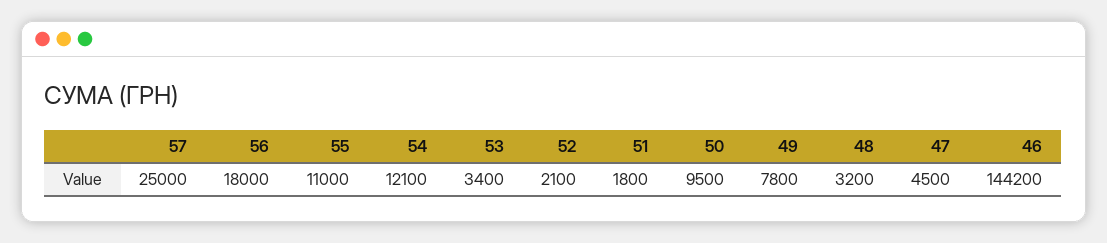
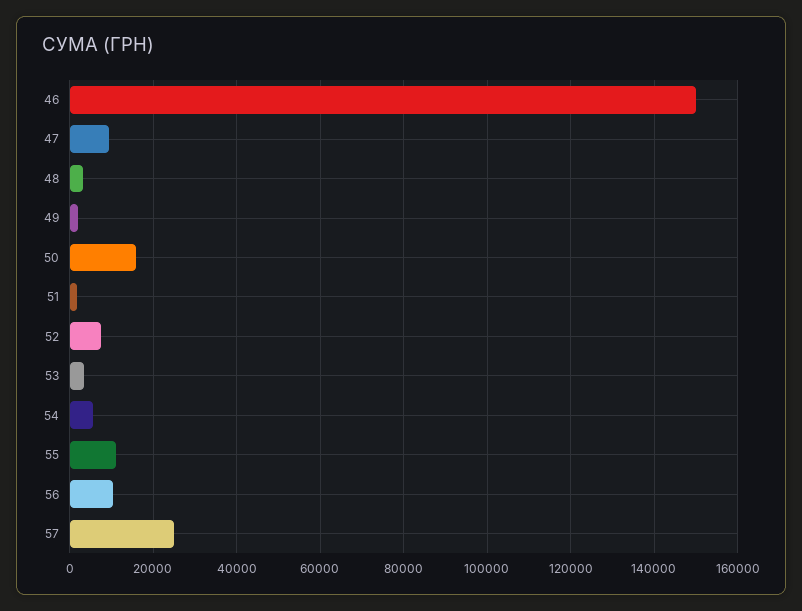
  {
    "57": 25000,
-   "56": 18000,
+   "56": 10000,
    "55": 11000,
-   "54": 12100,
+   "54": 6000,
    "53": 3400,
-   "52": 2100,
+   "52": 8000,
    "51": 1800,
-   "50": 9500,
+   "50": 16000,
-   "49": 7800,
+   "49": 2000,
    "48": 3200,
-   "47": 4500,
+   "47": 10000,
-   "46": 144200
+   "46": 150000
  }

